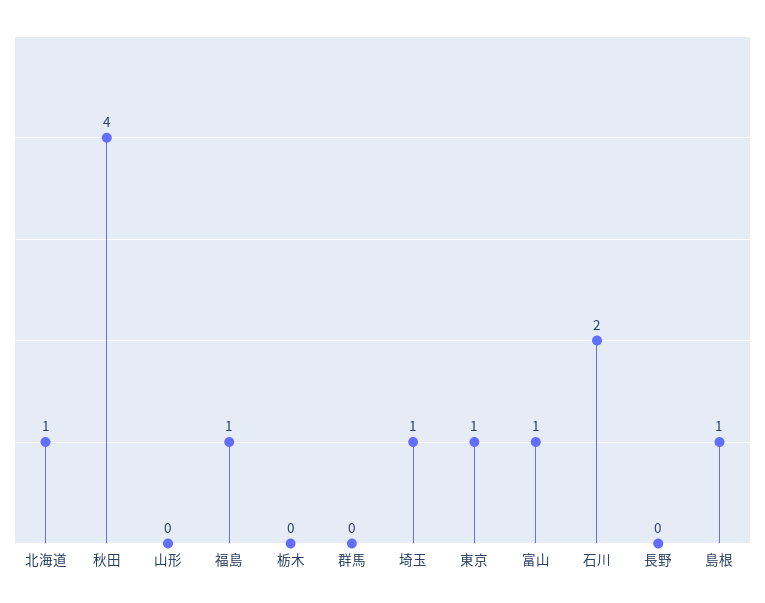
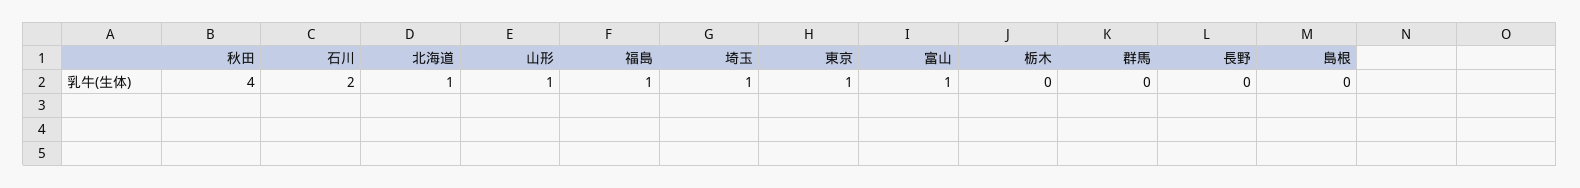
  {
    "北海道": 1,
    "秋田": 4,
-   "山形": 0,
+   "山形": 1,
    "福島": 1,
    "栃木": 0,
    "群馬": 0,
    "埼玉": 1,
    "東京": 1,
    "富山": 1,
    "石川": 2,
    "長野": 0,
-   "島根": 1
+   "島根": 0
  }

